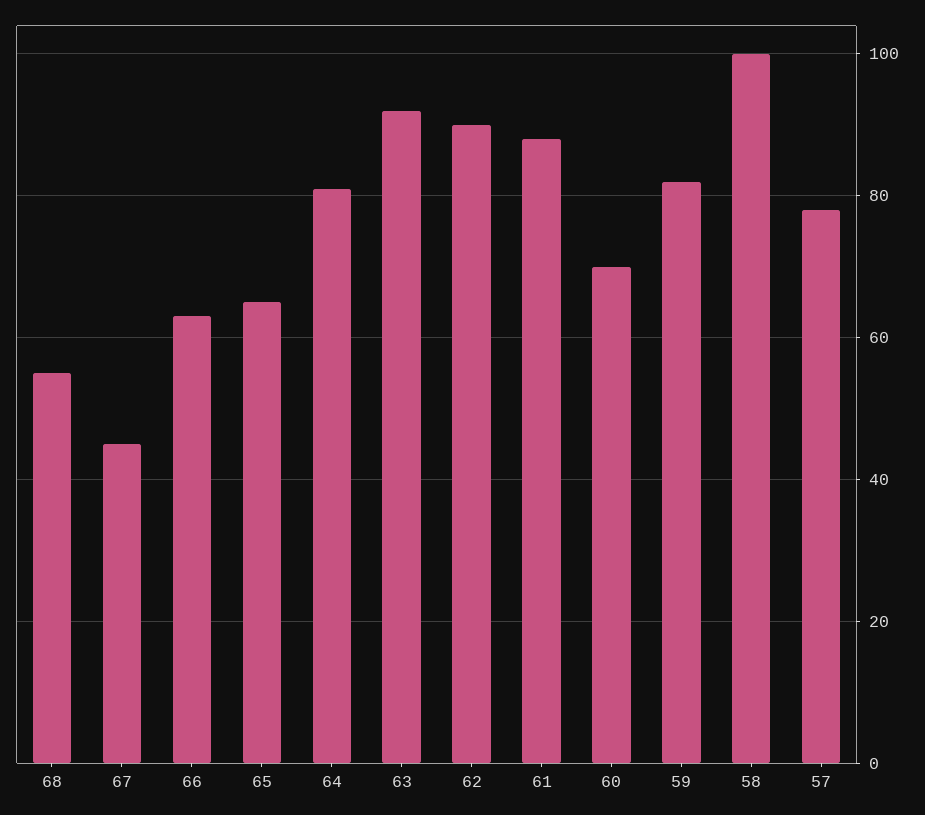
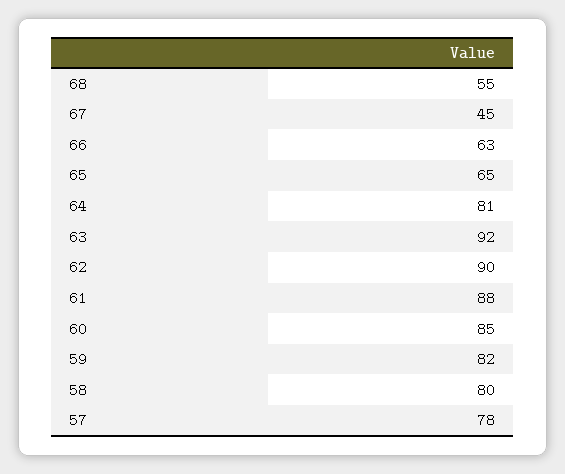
  {
    "68": 55,
    "67": 45,
    "66": 63,
    "65": 65,
    "64": 81,
    "63": 92,
    "62": 90,
    "61": 88,
-   "60": 70,
+   "60": 85,
    "59": 82,
-   "58": 100,
+   "58": 80,
    "57": 78
  }

